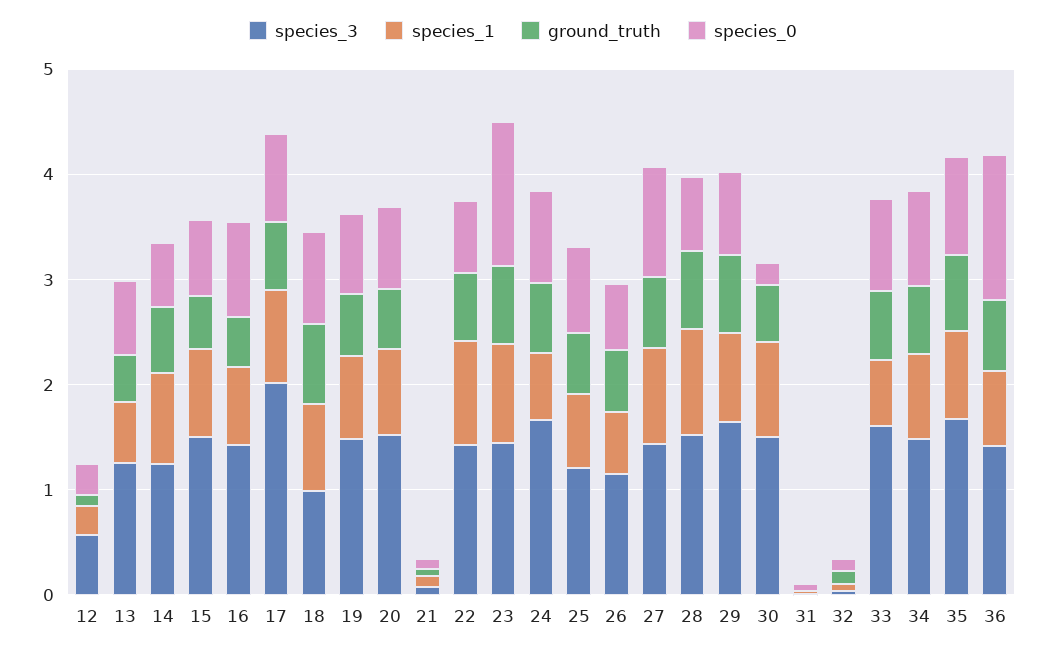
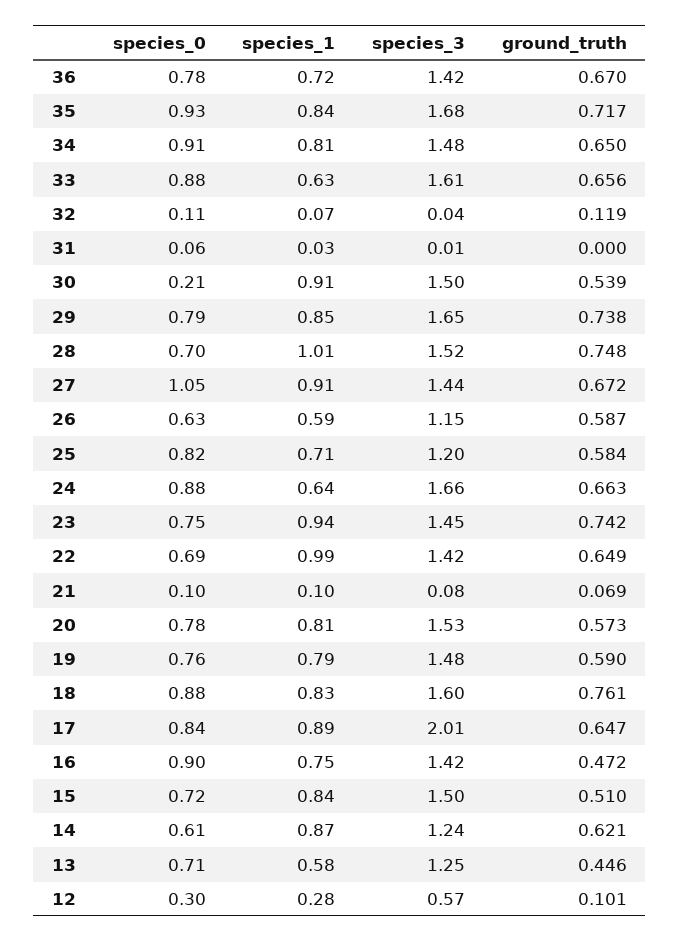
  {
    "species_3": {
      "12": 0.57,
      "13": 1.25,
      "14": 1.24,
      "15": 1.5,
      "16": 1.42,
      "17": 2.01,
-     "18": 1,
+     "18": 1.6,
      "19": 1.48,
      "20": 1.53,
      "21": 0.08,
      "22": 1.42,
      "23": 1.45,
      "24": 1.66,
      "25": 1.2,
      "26": 1.15,
      "27": 1.44,
      "28": 1.52,
      "29": 1.65,
      "30": 1.5,
      "31": 0.01,
      "32": 0.04,
      "33": 1.61,
      "34": 1.48,
      "35": 1.68,
      "36": 1.42
    },
    "species_1": {
      "12": 0.28,
      "13": 0.58,
      "14": 0.87,
      "15": 0.84,
      "16": 0.75,
      "17": 0.89,
      "18": 0.83,
      "19": 0.79,
      "20": 0.81,
      "21": 0.1,
      "22": 0.99,
      "23": 0.94,
      "24": 0.64,
      "25": 0.71,
      "26": 0.59,
      "27": 0.91,
      "28": 1.01,
      "29": 0.85,
      "30": 0.91,
      "31": 0.03,
      "32": 0.07,
      "33": 0.63,
      "34": 0.81,
      "35": 0.84,
      "36": 0.72
    },
    "ground_truth": {
      "12": 0.101,
      "13": 0.446,
      "14": 0.621,
      "15": 0.51,
      "16": 0.472,
      "17": 0.647,
      "18": 0.761,
      "19": 0.59,
      "20": 0.573,
      "21": 0.069,
      "22": 0.649,
      "23": 0.742,
      "24": 0.663,
      "25": 0.584,
      "26": 0.587,
      "27": 0.672,
      "28": 0.748,
      "29": 0.738,
      "30": 0.539,
      "31": 0,
      "32": 0.119,
      "33": 0.656,
      "34": 0.65,
      "35": 0.717,
      "36": 0.67
    },
    "species_0": {
      "12": 0.3,
      "13": 0.71,
      "14": 0.61,
      "15": 0.72,
      "16": 0.9,
      "17": 0.84,
      "18": 0.88,
      "19": 0.76,
      "20": 0.78,
      "21": 0.1,
      "22": 0.69,
-     "23": 1.4,
+     "23": 0.75,
      "24": 0.88,
      "25": 0.82,
      "26": 0.63,
      "27": 1.05,
      "28": 0.7,
      "29": 0.79,
      "30": 0.21,
      "31": 0.06,
      "32": 0.11,
      "33": 0.88,
      "34": 0.91,
      "35": 0.93,
-     "36": 1.4
+     "36": 0.78
    }
  }

